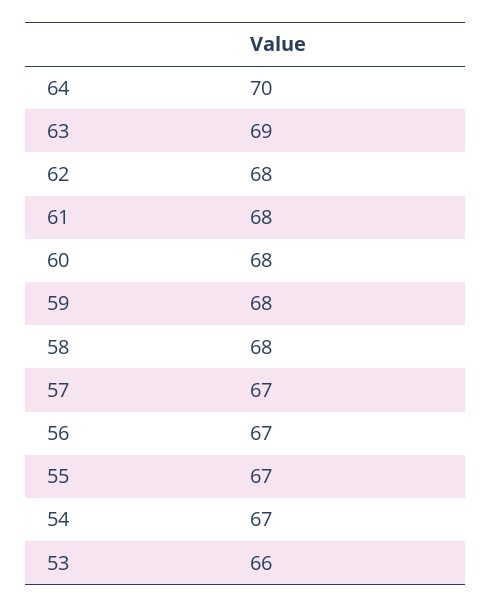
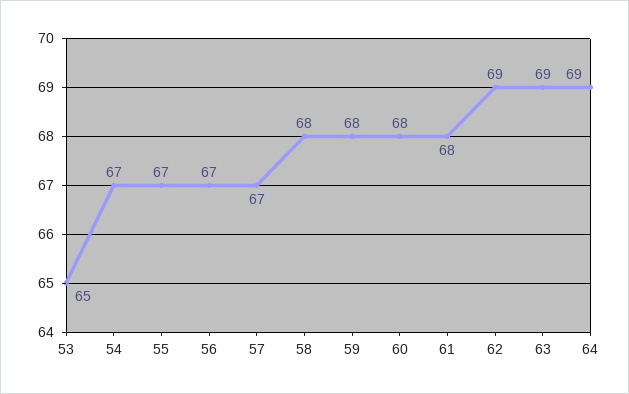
  {
-   "64": 70,
+   "64": 69,
    "63": 69,
-   "62": 68,
+   "62": 69,
    "61": 68,
    "60": 68,
    "59": 68,
    "58": 68,
    "57": 67,
    "56": 67,
    "55": 67,
    "54": 67,
-   "53": 66
+   "53": 65
  }

